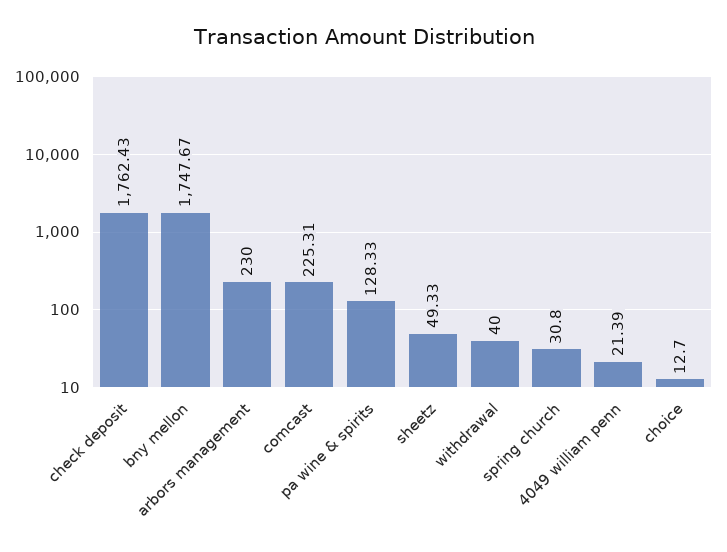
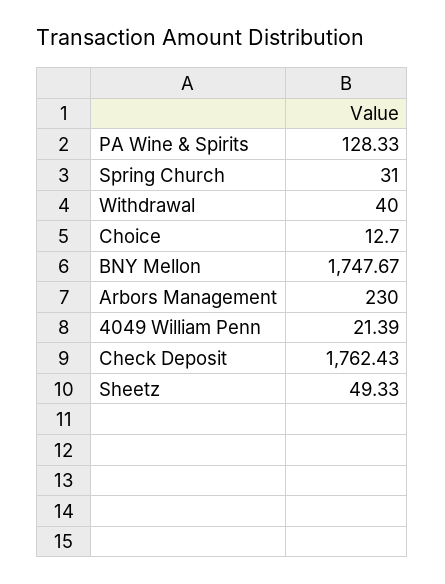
  {
    "check deposit": 1762.43,
    "bny mellon": 1747.67,
    "arbors management": 230,
-   "comcast": 225.31,
    "pa wine & spirits": 128.33,
    "sheetz": 49.33,
    "withdrawal": 40,
-   "spring church": 30.8,
+   "spring church": 31,
    "4049 william penn": 21.39,
    "choice": 12.7
  }

